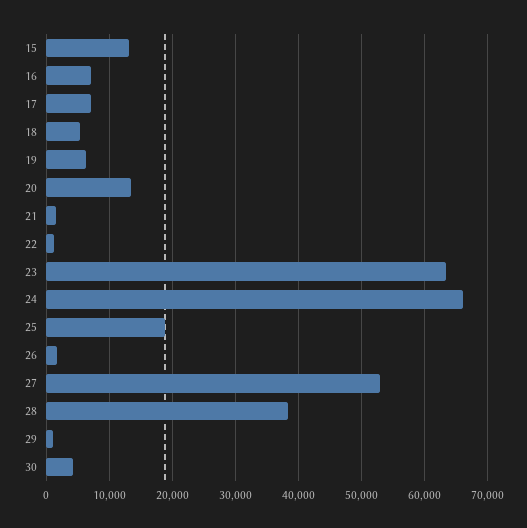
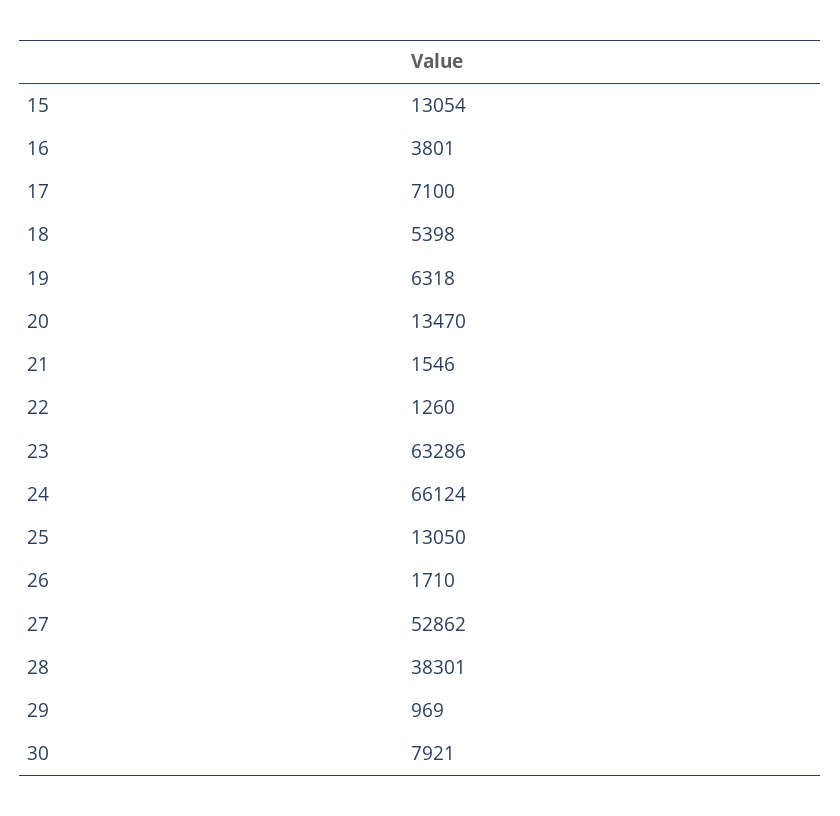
  {
    "15": 13054,
-   "16": 7000,
+   "16": 3801,
    "17": 7100,
    "18": 5398,
    "19": 6318,
    "20": 13470,
    "21": 1546,
    "22": 1260,
    "23": 63286,
    "24": 66124,
-   "25": 19000,
+   "25": 13050,
    "26": 1710,
    "27": 52862,
    "28": 38301,
    "29": 969,
-   "30": 4000
+   "30": 7921
  }

